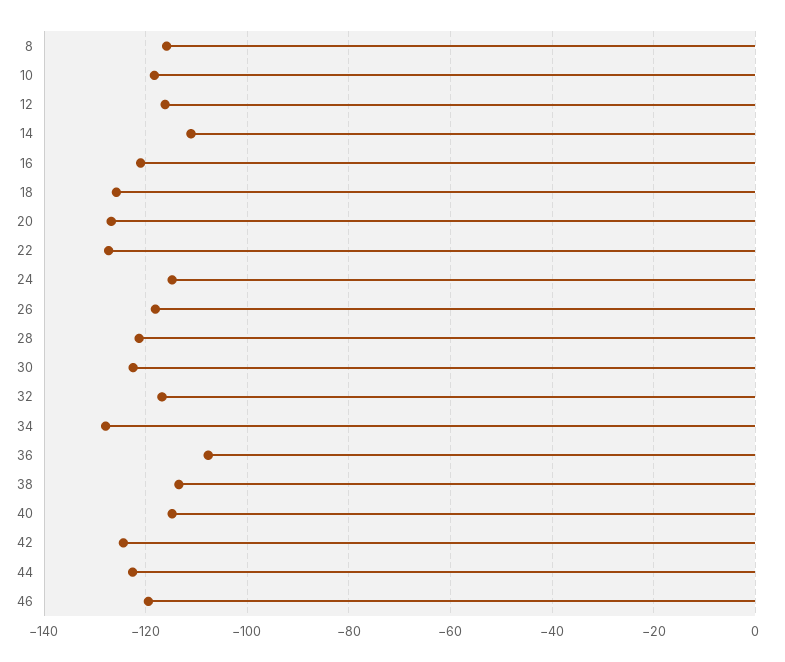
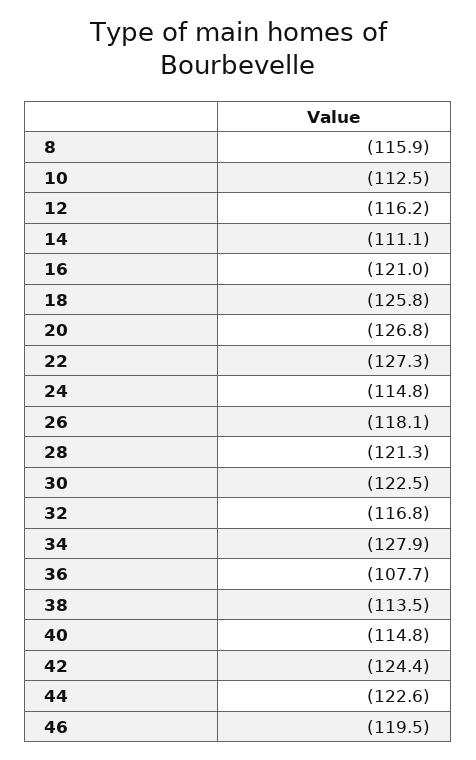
  {
    "8": -115.9,
-   "10": -118,
+   "10": -112.5,
    "12": -116.2,
    "14": -111.1,
    "16": -121,
    "18": -125.8,
    "20": -126.8,
    "22": -127.3,
    "24": -114.8,
    "26": -118.1,
    "28": -121.3,
    "30": -122.5,
    "32": -116.8,
    "34": -127.9,
    "36": -107.7,
    "38": -113.5,
    "40": -114.8,
    "42": -124.4,
    "44": -122.6,
    "46": -119.5
  }

